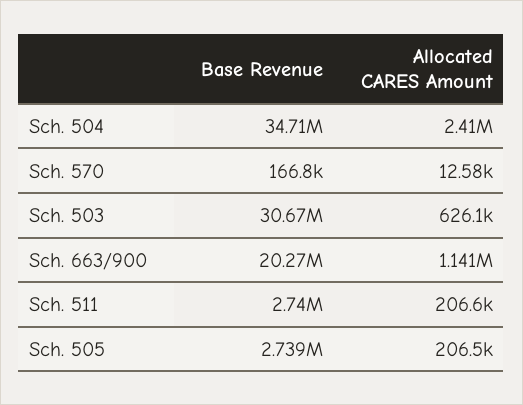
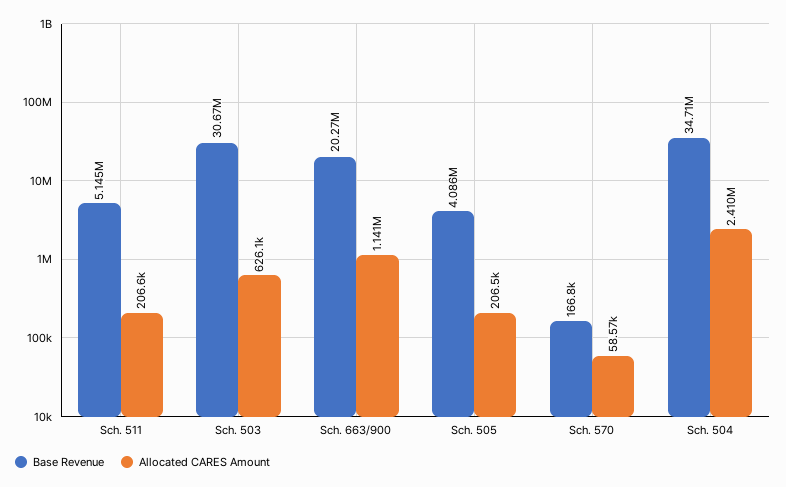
  {
    "Base Revenue": {
      "Sch. 504": 34710000,
      "Sch. 570": 166800,
      "Sch. 503": 30670000,
      "Sch. 663/900": 20270000,
-     "Sch. 511": 2740000,
+     "Sch. 511": 5145000,
-     "Sch. 505": 2739000
+     "Sch. 505": 4086000
    },
    "Allocated CARES Amount": {
      "Sch. 504": 2410000,
-     "Sch. 570": 12580,
+     "Sch. 570": 58570,
      "Sch. 503": 626100,
      "Sch. 663/900": 1141000,
      "Sch. 511": 206600,
      "Sch. 505": 206500
    }
  }

